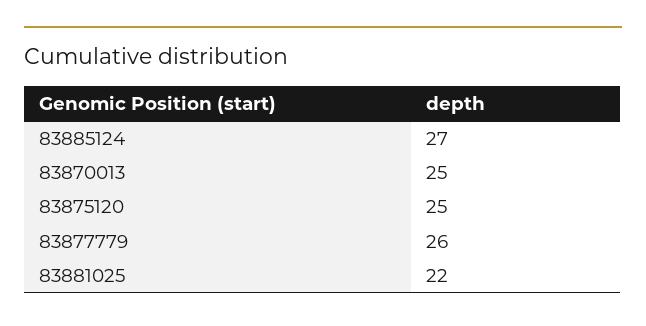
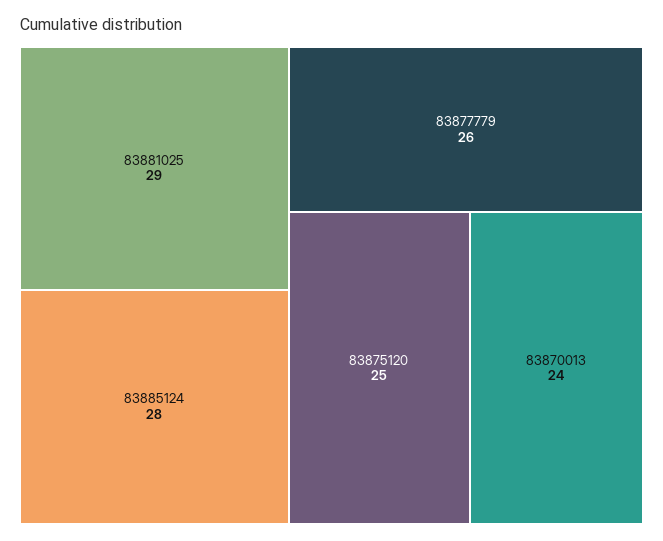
  {
-   "83885124": 27,
+   "83885124": 28,
-   "83870013": 25,
+   "83870013": 24,
    "83875120": 25,
    "83877779": 26,
-   "83881025": 22
+   "83881025": 29
  }

